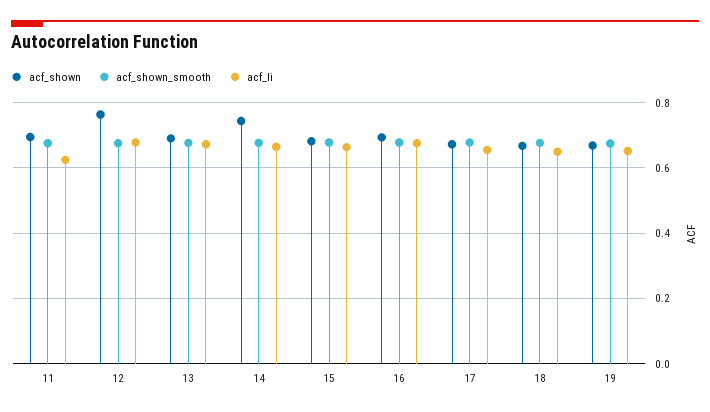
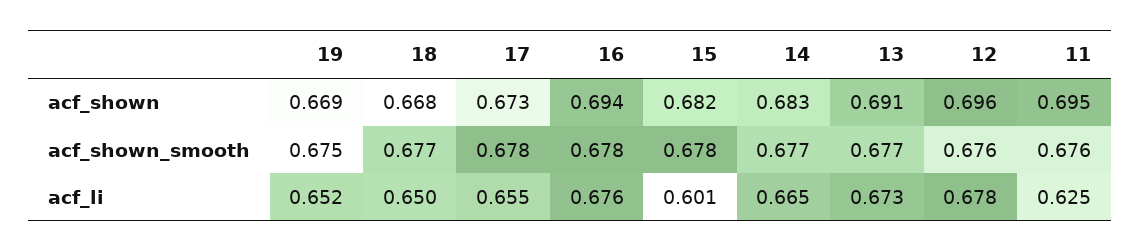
  {
    "acf_shown": {
      "11": 0.695,
-     "12": 0.76,
+     "12": 0.696,
      "13": 0.691,
-     "14": 0.74,
+     "14": 0.683,
      "15": 0.682,
      "16": 0.694,
      "17": 0.673,
      "18": 0.668,
      "19": 0.669
    },
    "acf_shown_smooth": {
      "11": 0.676,
      "12": 0.676,
      "13": 0.677,
      "14": 0.677,
      "15": 0.678,
      "16": 0.678,
      "17": 0.678,
      "18": 0.677,
      "19": 0.675
    },
    "acf_li": {
      "11": 0.625,
      "12": 0.678,
      "13": 0.673,
      "14": 0.665,
-     "15": 0.66,
+     "15": 0.601,
      "16": 0.676,
      "17": 0.655,
      "18": 0.65,
      "19": 0.652
    }
  }

